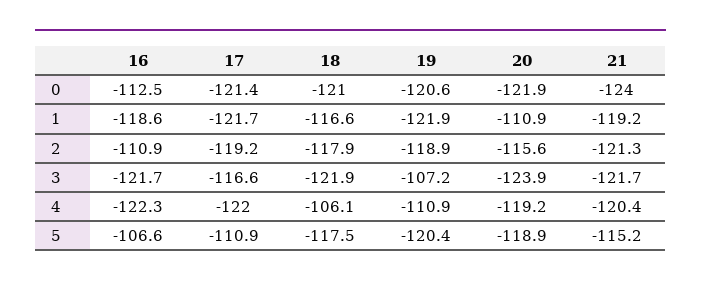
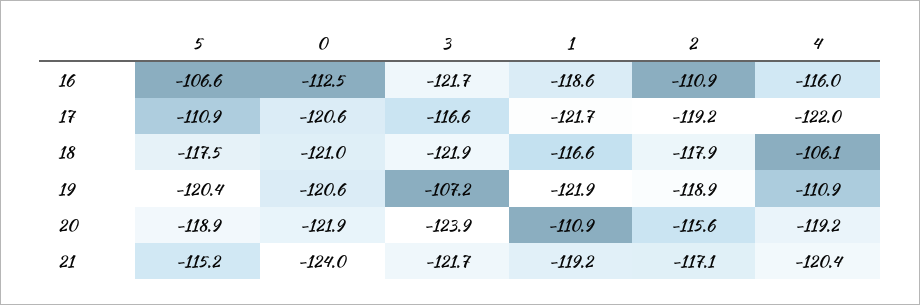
  {
    "16": {
      "0": -112.5,
      "1": -118.6,
      "2": -110.9,
      "3": -121.7,
-     "4": -122.3,
+     "4": -116,
      "5": -106.6
    },
    "17": {
-     "0": -121.4,
+     "0": -120.6,
      "1": -121.7,
      "2": -119.2,
      "3": -116.6,
      "4": -122,
      "5": -110.9
    },
    "18": {
      "0": -121,
      "1": -116.6,
      "2": -117.9,
      "3": -121.9,
      "4": -106.1,
      "5": -117.5
    },
    "19": {
      "0": -120.6,
      "1": -121.9,
      "2": -118.9,
      "3": -107.2,
      "4": -110.9,
      "5": -120.4
    },
    "20": {
      "0": -121.9,
      "1": -110.9,
      "2": -115.6,
      "3": -123.9,
      "4": -119.2,
      "5": -118.9
    },
    "21": {
      "0": -124,
      "1": -119.2,
-     "2": -121.3,
+     "2": -117.1,
      "3": -121.7,
      "4": -120.4,
      "5": -115.2
    }
  }

